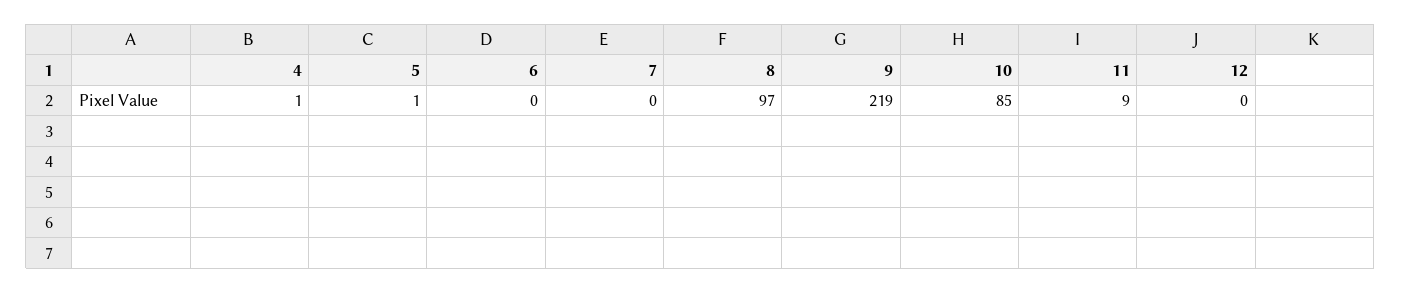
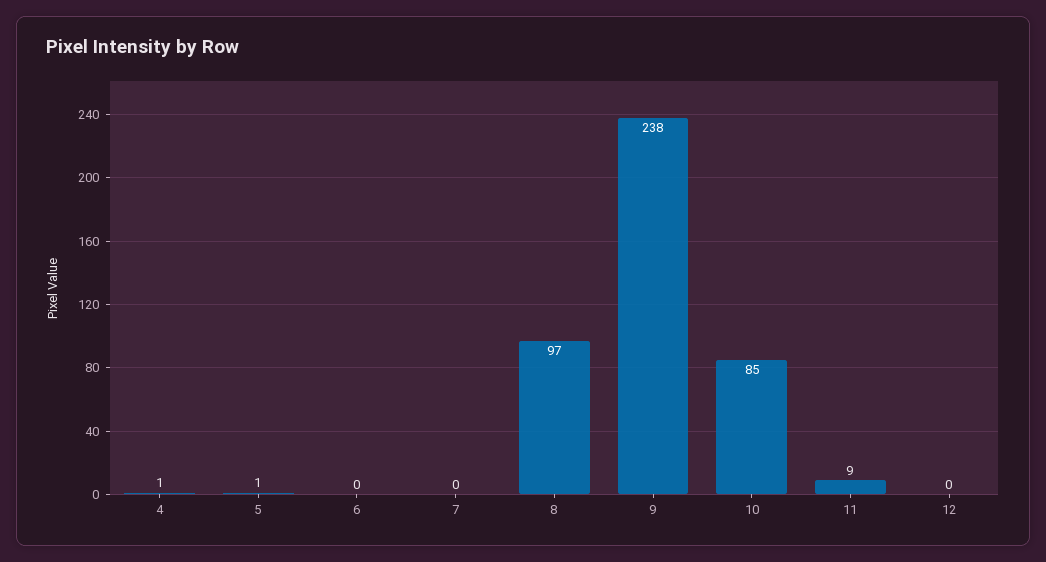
  {
    "4": 1,
    "5": 1,
    "6": 0,
    "7": 0,
    "8": 97,
-   "9": 219,
+   "9": 238,
    "10": 85,
    "11": 9,
    "12": 0
  }

